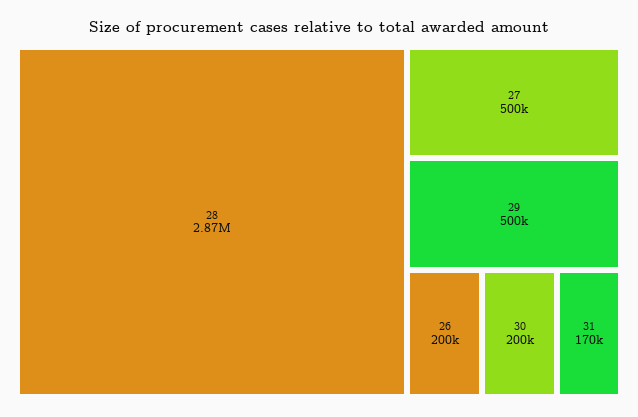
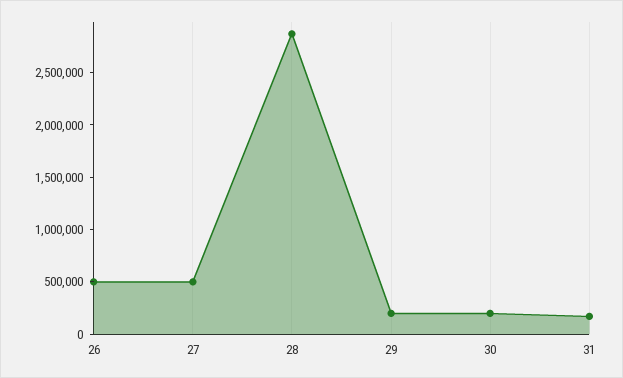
  {
    "28": 2870000,
    "27": 500000,
-   "29": 500000,
+   "29": 200000,
-   "26": 200000,
+   "26": 500000,
    "30": 200000,
    "31": 170000
  }

